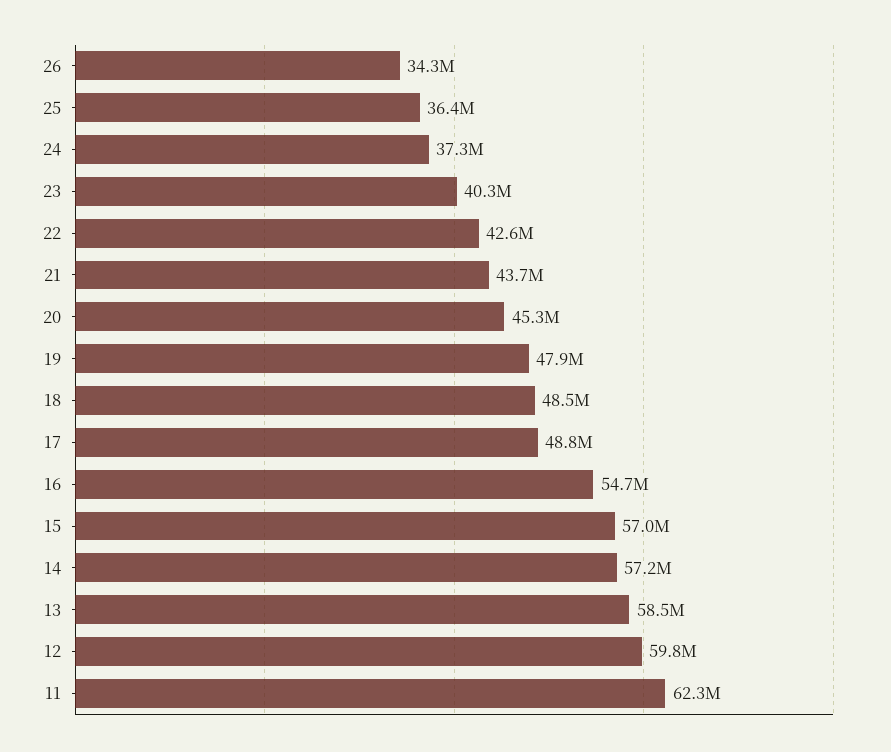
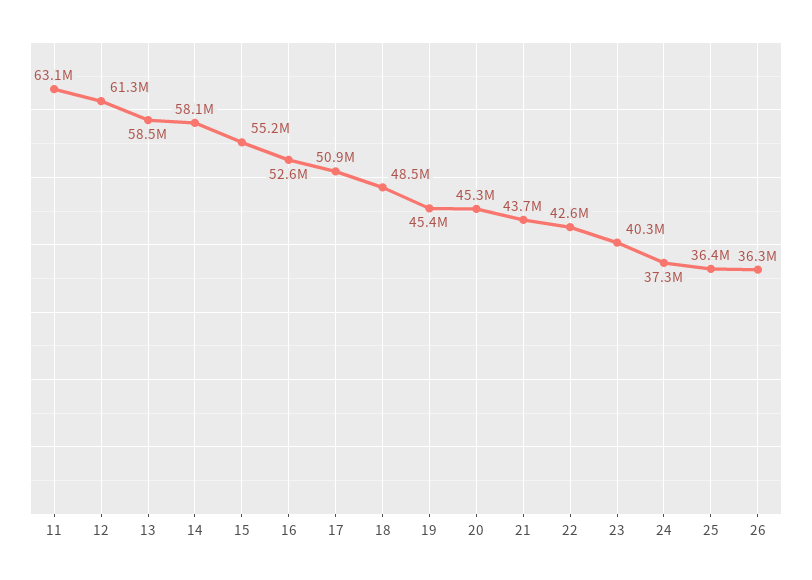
  {
-   "26": 34300000,
+   "26": 36300000,
    "25": 36400000,
    "24": 37300000,
    "23": 40300000,
    "22": 42600000,
    "21": 43700000,
    "20": 45300000,
-   "19": 47900000,
+   "19": 45400000,
    "18": 48500000,
-   "17": 48800000,
+   "17": 50900000,
-   "16": 54700000,
+   "16": 52600000,
-   "15": 57000000,
+   "15": 55200000,
-   "14": 57200000,
+   "14": 58100000,
    "13": 58500000,
-   "12": 59800000,
+   "12": 61300000,
-   "11": 62300000
+   "11": 63100000
  }

